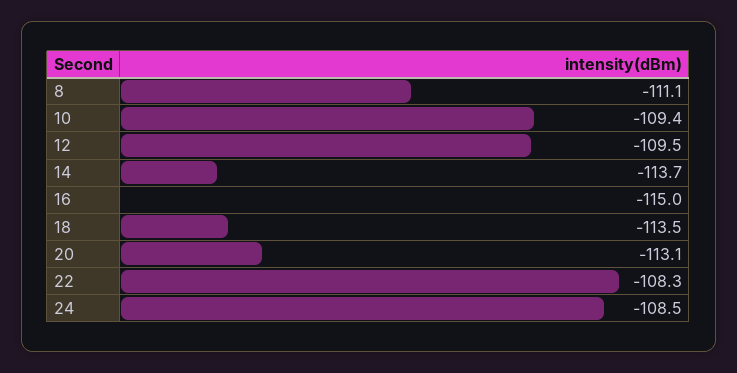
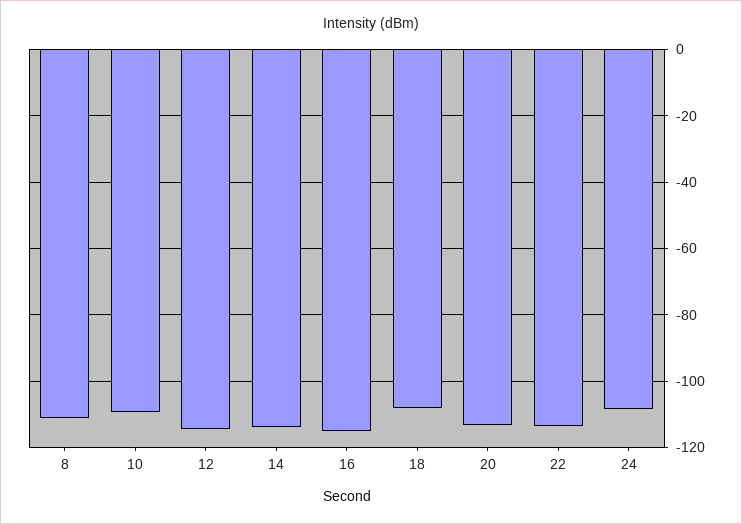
  {
    "8": -111.1,
    "10": -109.4,
-   "12": -109.5,
+   "12": -114,
    "14": -113.7,
    "16": -115,
-   "18": -113.5,
+   "18": -108,
    "20": -113.1,
-   "22": -108.3,
+   "22": -114,
    "24": -108.5
  }

